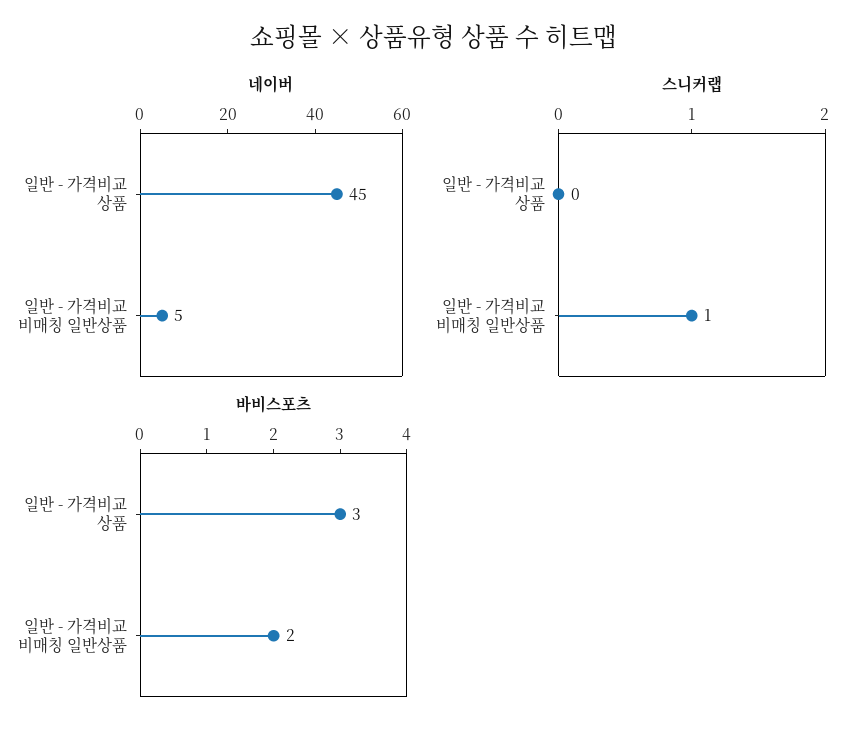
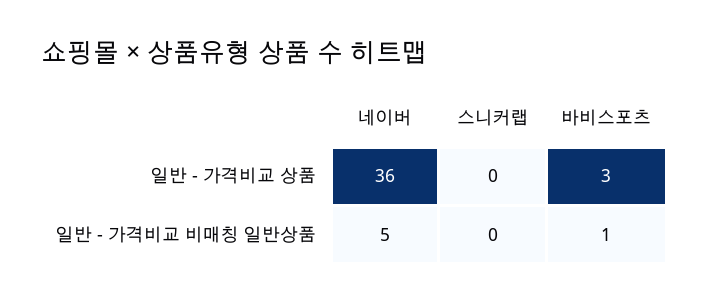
  {
    "네이버": {
-     "일반 - 가격비교 상품": 45,
+     "일반 - 가격비교 상품": 36,
      "일반 - 가격비교 비매칭 일반상품": 5
    },
    "스니커랩": {
      "일반 - 가격비교 상품": 0,
-     "일반 - 가격비교 비매칭 일반상품": 1
+     "일반 - 가격비교 비매칭 일반상품": 0
    },
    "바비스포츠": {
      "일반 - 가격비교 상품": 3,
-     "일반 - 가격비교 비매칭 일반상품": 2
+     "일반 - 가격비교 비매칭 일반상품": 1
    }
  }

